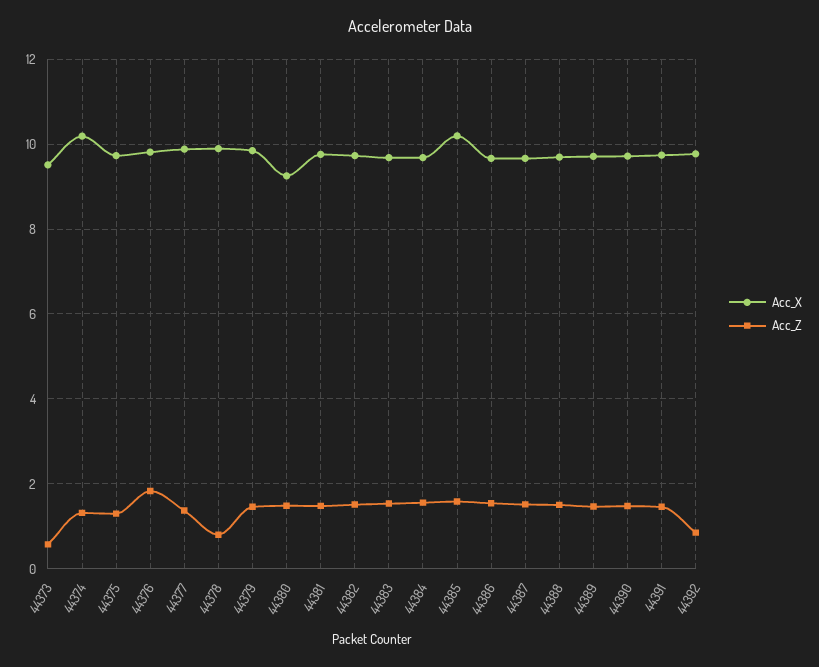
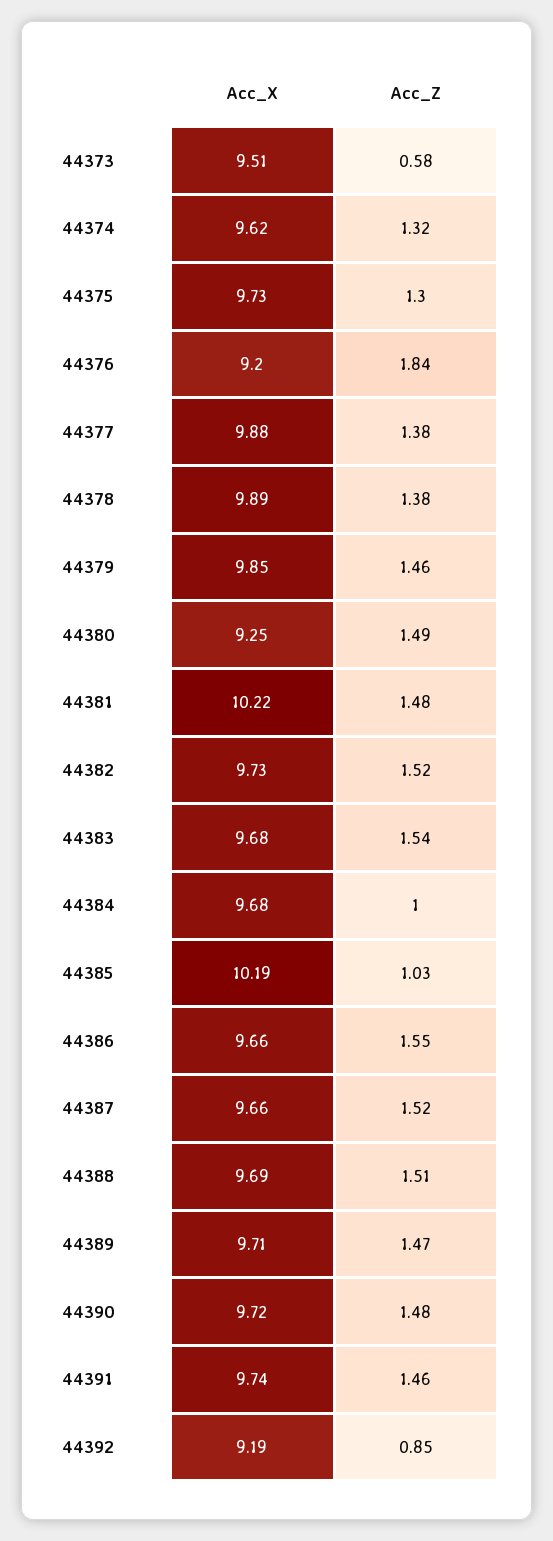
  {
    "Acc_X": {
      "44373": 9.51,
-     "44374": 10.2,
+     "44374": 9.62,
      "44375": 9.73,
-     "44376": 9.8,
+     "44376": 9.2,
      "44377": 9.88,
      "44378": 9.89,
      "44379": 9.85,
      "44380": 9.25,
-     "44381": 9.8,
+     "44381": 10.22,
      "44382": 9.73,
      "44383": 9.68,
      "44384": 9.68,
      "44385": 10.19,
      "44386": 9.66,
      "44387": 9.66,
      "44388": 9.69,
      "44389": 9.71,
      "44390": 9.72,
      "44391": 9.74,
-     "44392": 9.8
+     "44392": 9.19
    },
    "Acc_Z": {
      "44373": 0.58,
      "44374": 1.32,
      "44375": 1.3,
      "44376": 1.84,
      "44377": 1.38,
-     "44378": 0.8,
+     "44378": 1.38,
      "44379": 1.46,
      "44380": 1.49,
      "44381": 1.48,
      "44382": 1.52,
      "44383": 1.54,
-     "44384": 1.6,
+     "44384": 1,
-     "44385": 1.6,
+     "44385": 1.03,
      "44386": 1.55,
      "44387": 1.52,
      "44388": 1.51,
      "44389": 1.47,
      "44390": 1.48,
      "44391": 1.46,
      "44392": 0.85
    }
  }

